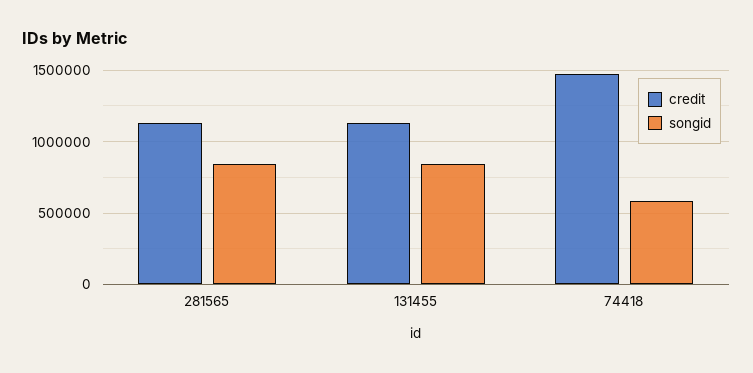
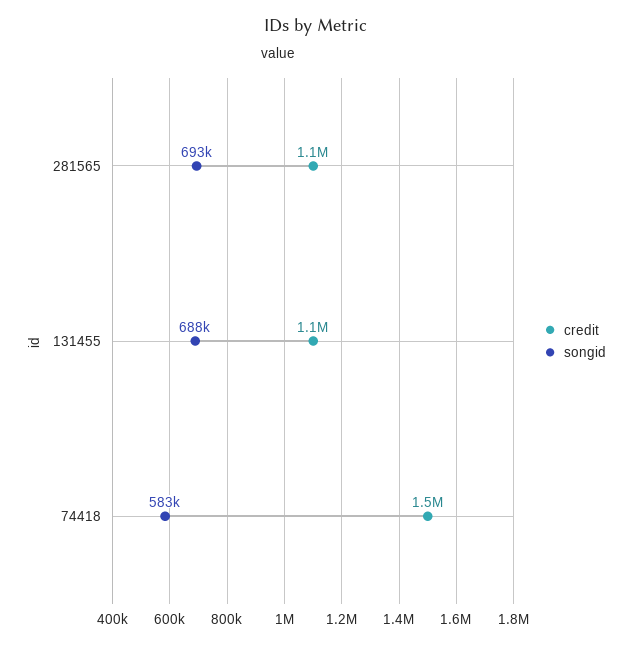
  {
    "credit": {
      "281565": 1100000,
      "131455": 1100000,
      "74418": 1500000
    },
    "songid": {
-     "281565": 850000,
+     "281565": 693000,
-     "131455": 850000,
+     "131455": 688000,
      "74418": 583000
    }
  }

